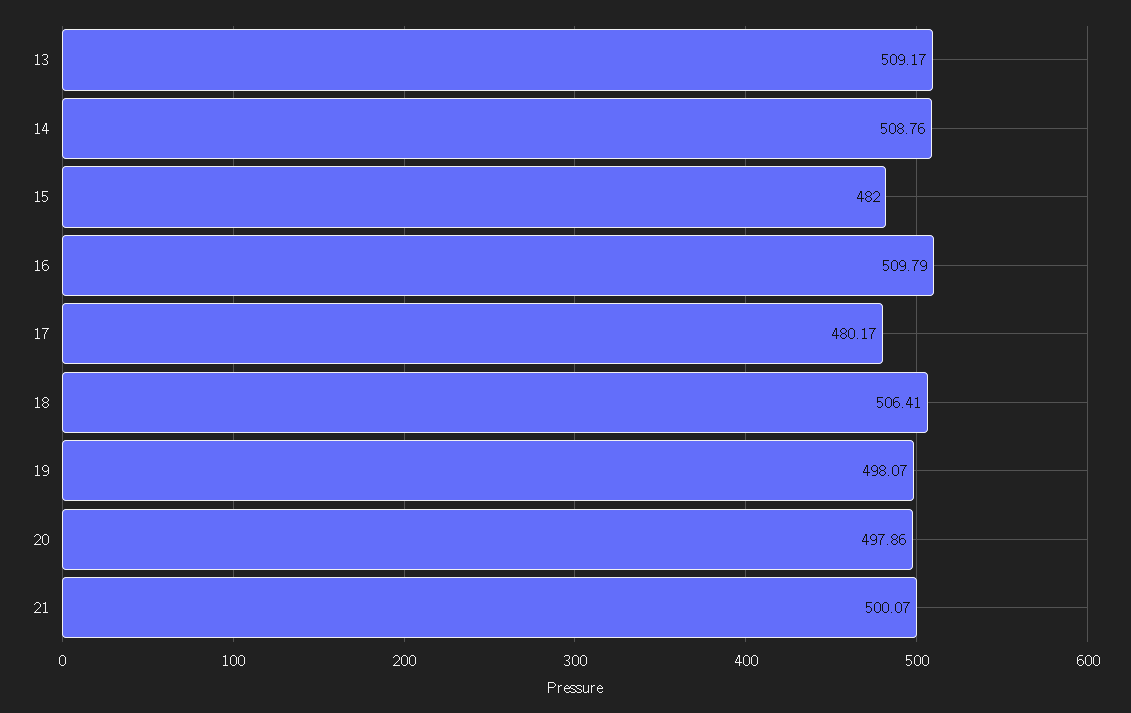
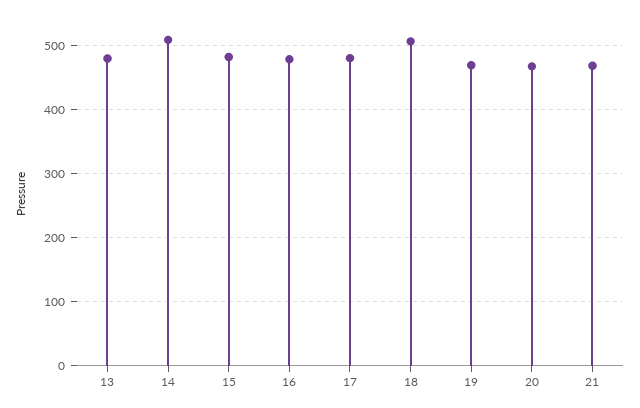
  {
-   "13": 509.17,
+   "13": 480,
    "14": 508.76,
    "15": 482,
-   "16": 509.79,
+   "16": 480,
    "17": 480.17,
    "18": 506.41,
-   "19": 498.07,
+   "19": 470,
-   "20": 497.86,
+   "20": 470,
-   "21": 500.07
+   "21": 470
  }

